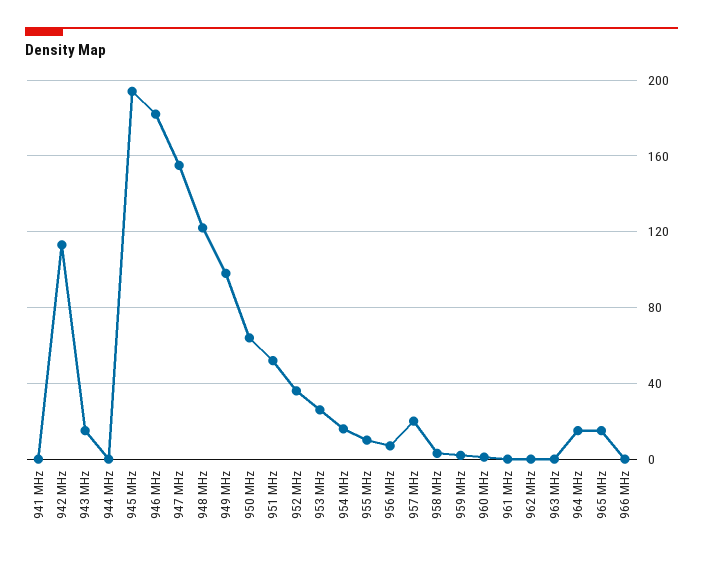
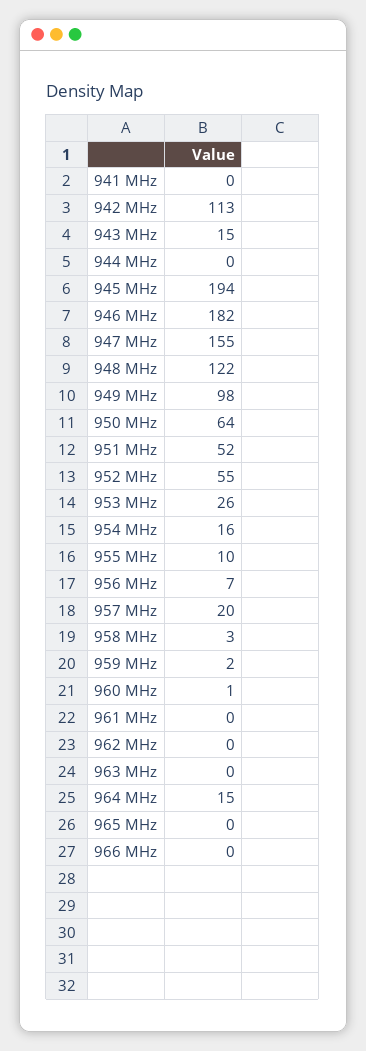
  {
    "941 MHz": 0,
    "942 MHz": 113,
    "943 MHz": 15,
    "944 MHz": 0,
    "945 MHz": 194,
    "946 MHz": 182,
    "947 MHz": 155,
    "948 MHz": 122,
    "949 MHz": 98,
    "950 MHz": 64,
    "951 MHz": 52,
-   "952 MHz": 35,
+   "952 MHz": 55,
    "953 MHz": 26,
    "954 MHz": 16,
    "955 MHz": 10,
    "956 MHz": 7,
    "957 MHz": 20,
    "958 MHz": 3,
    "959 MHz": 2,
    "960 MHz": 1,
    "961 MHz": 0,
    "962 MHz": 0,
    "963 MHz": 0,
    "964 MHz": 15,
-   "965 MHz": 15,
+   "965 MHz": 0,
    "966 MHz": 0
  }

